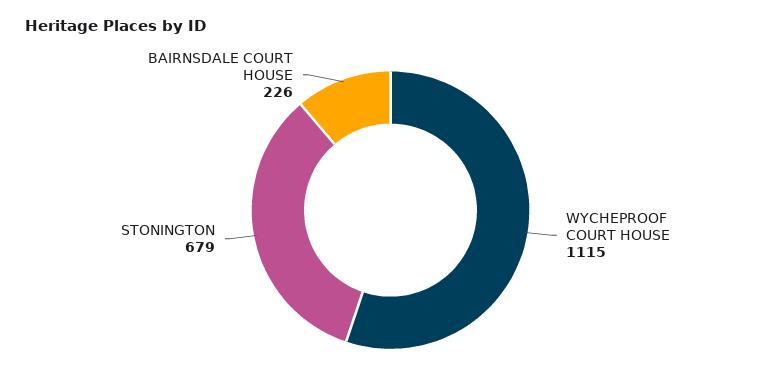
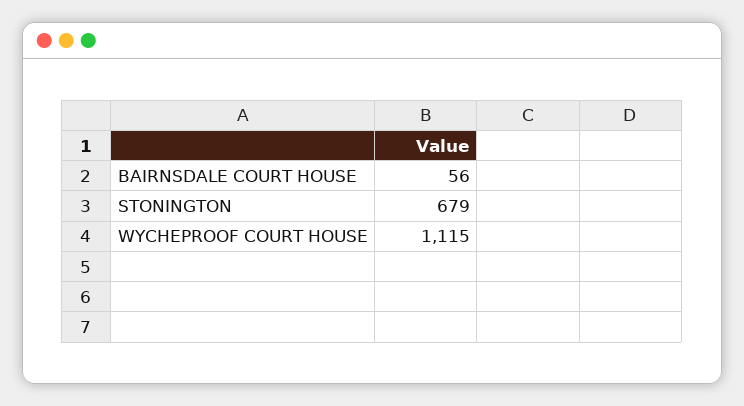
  {
    "WYCHEPROOF COURT HOUSE": 1115,
    "STONINGTON": 679,
-   "BAIRNSDALE COURT HOUSE": 226
+   "BAIRNSDALE COURT HOUSE": 56
  }

